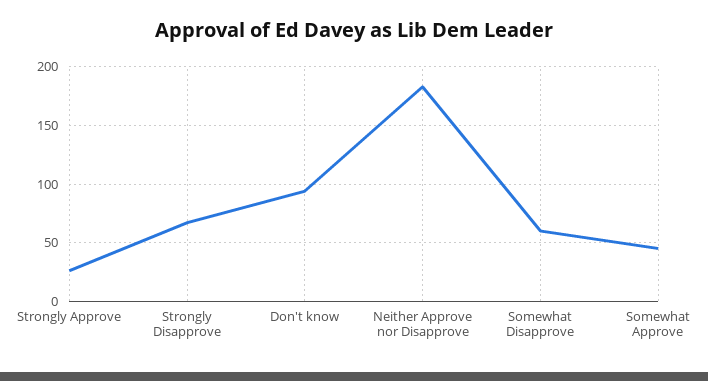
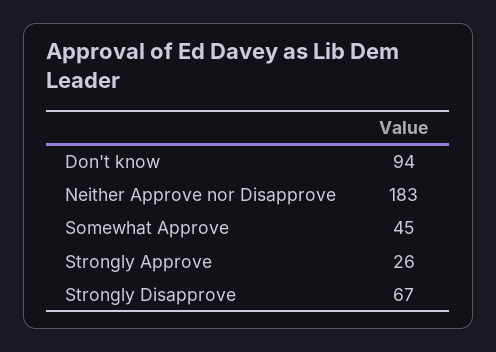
  {
    "Strongly Approve": 26,
    "Strongly Disapprove": 67,
    "Don't know": 94,
    "Neither Approve nor Disapprove": 183,
-   "Somewhat Disapprove": 60,
    "Somewhat Approve": 45
  }

